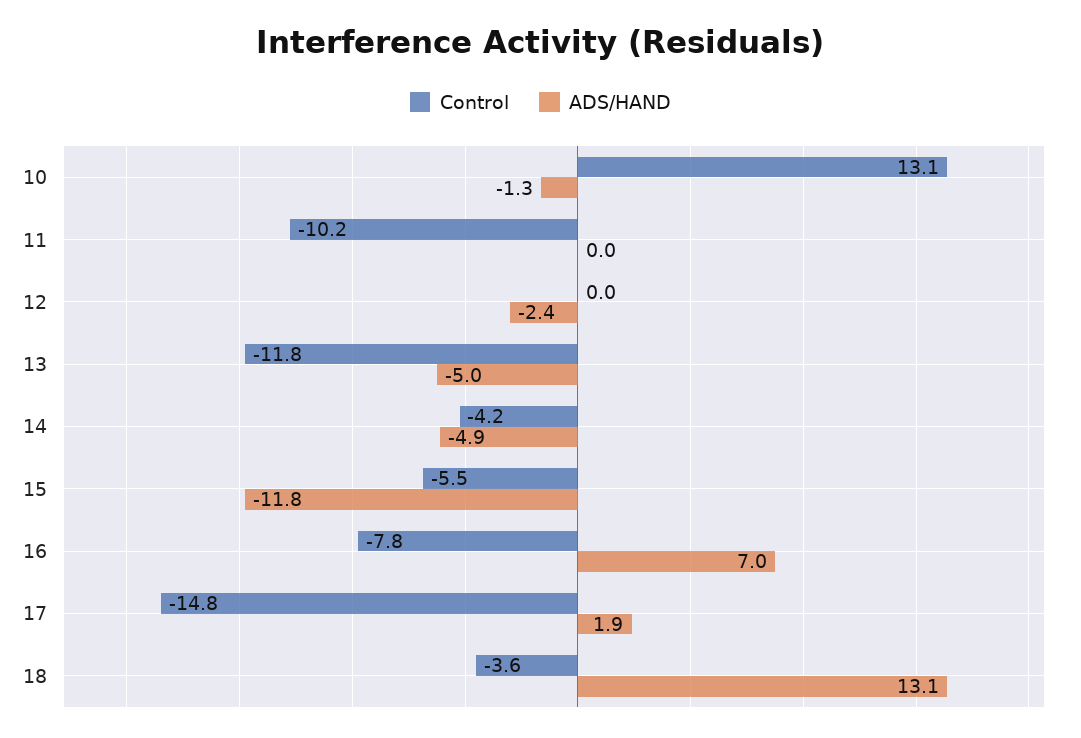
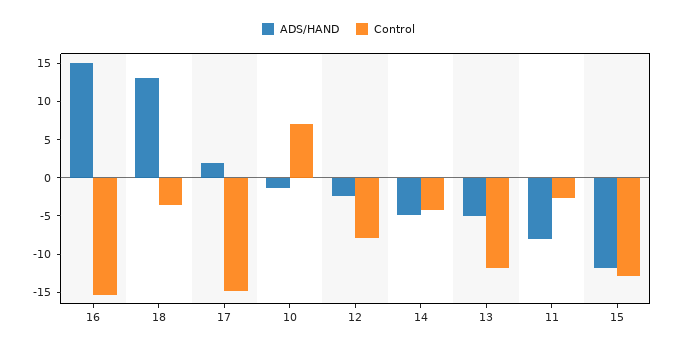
  {
    "Control": {
-     "10": 13.1,
+     "10": 7.5,
-     "11": -10.2,
+     "11": -2.5,
-     "12": 0,
+     "12": -7.5,
      "13": -11.8,
      "14": -4.2,
-     "15": -5.5,
+     "15": -12.5,
-     "16": -7.8,
+     "16": -15,
      "17": -14.8,
      "18": -3.6
    },
    "ADS/HAND": {
      "10": -1.3,
-     "11": 0,
+     "11": -7.5,
      "12": -2.4,
      "13": -5,
      "14": -4.9,
      "15": -11.8,
-     "16": 7,
+     "16": 15,
      "17": 1.9,
      "18": 13.1
    }
  }

